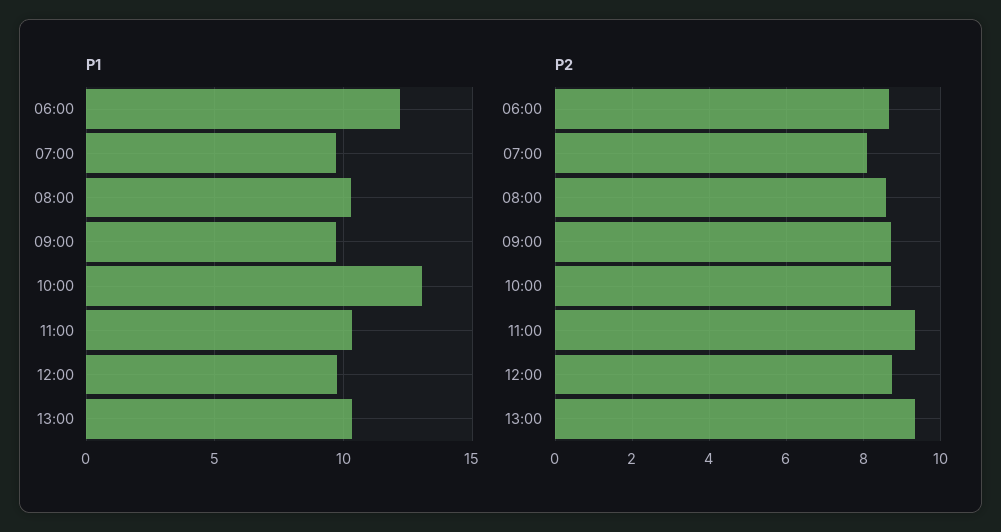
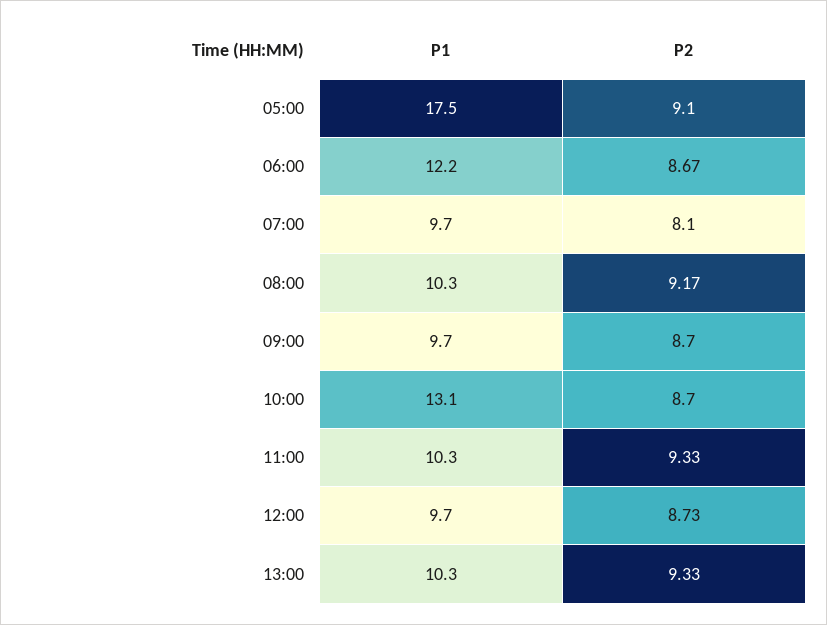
  {
    "P1": {
      "06:00": 12.2,
      "07:00": 9.7,
      "08:00": 10.3,
      "09:00": 9.7,
      "10:00": 13.1,
      "11:00": 10.3,
      "12:00": 9.7,
-     "13:00": 10.3
+     "13:00": 10.3,
+     "05:00": 17.5
    },
    "P2": {
      "06:00": 8.67,
      "07:00": 8.1,
-     "08:00": 8.6,
+     "08:00": 9.17,
      "09:00": 8.7,
      "10:00": 8.7,
      "11:00": 9.33,
      "12:00": 8.73,
-     "13:00": 9.33
+     "13:00": 9.33,
+     "05:00": 9.1
    }
  }

